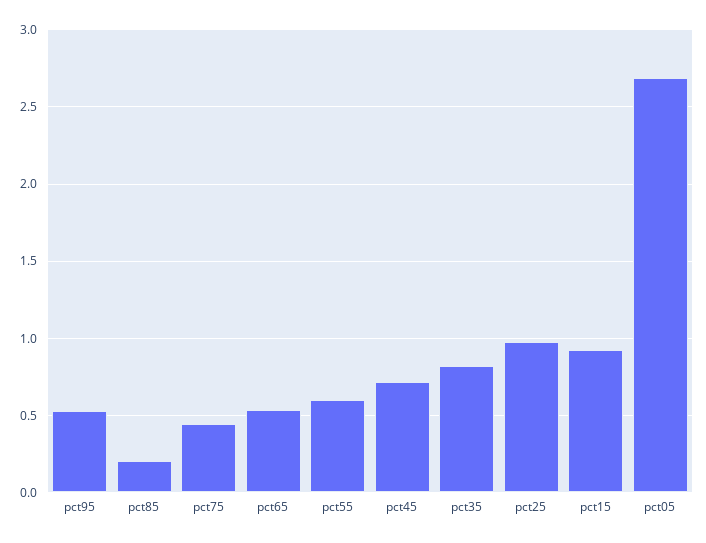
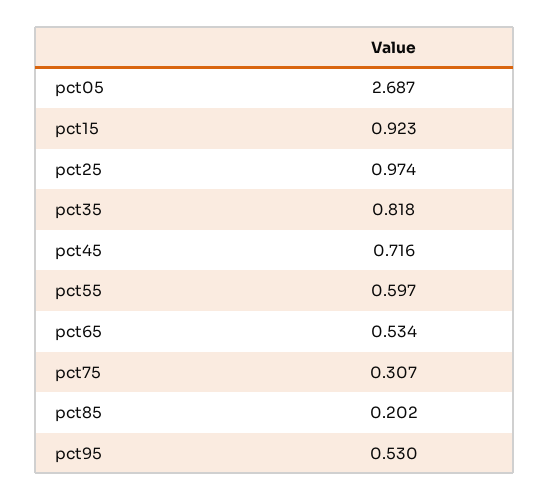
  {
    "pct95": 0.53,
    "pct85": 0.202,
-   "pct75": 0.45,
+   "pct75": 0.307,
    "pct65": 0.534,
    "pct55": 0.597,
    "pct45": 0.716,
    "pct35": 0.818,
    "pct25": 0.974,
    "pct15": 0.923,
    "pct05": 2.687
  }

